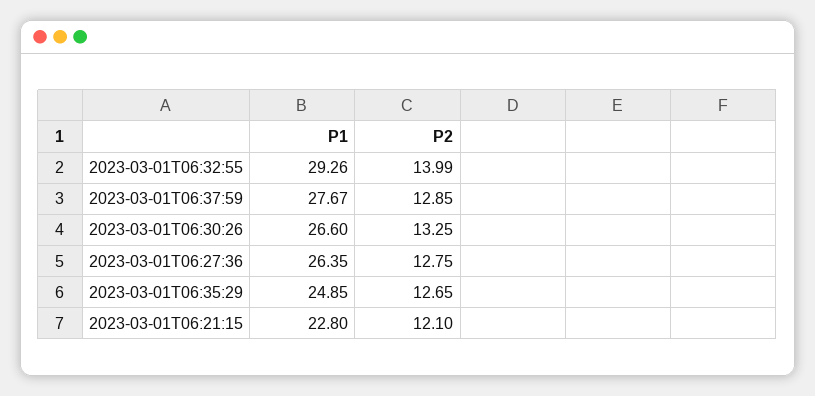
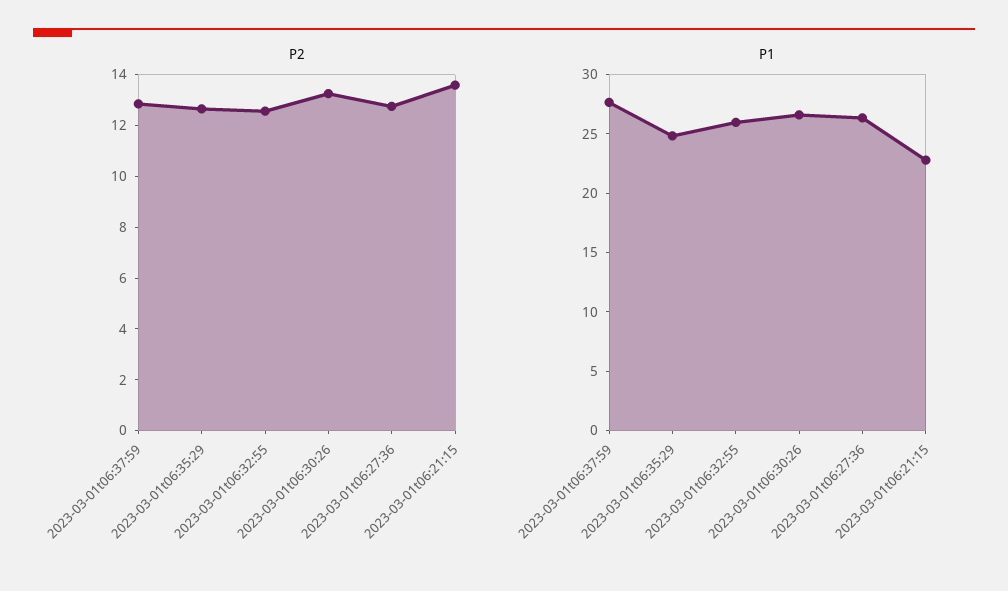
  {
    "P1": {
-     "2023-03-01T06:32:55": 29.26,
+     "2023-03-01T06:32:55": 26,
      "2023-03-01T06:37:59": 27.67,
      "2023-03-01T06:30:26": 26.6,
      "2023-03-01T06:27:36": 26.35,
      "2023-03-01T06:35:29": 24.85,
      "2023-03-01T06:21:15": 22.8
    },
    "P2": {
-     "2023-03-01T06:32:55": 13.99,
+     "2023-03-01T06:32:55": 12.5,
      "2023-03-01T06:37:59": 12.85,
      "2023-03-01T06:30:26": 13.25,
      "2023-03-01T06:27:36": 12.75,
      "2023-03-01T06:35:29": 12.65,
-     "2023-03-01T06:21:15": 12.1
+     "2023-03-01T06:21:15": 13.5
    }
  }

